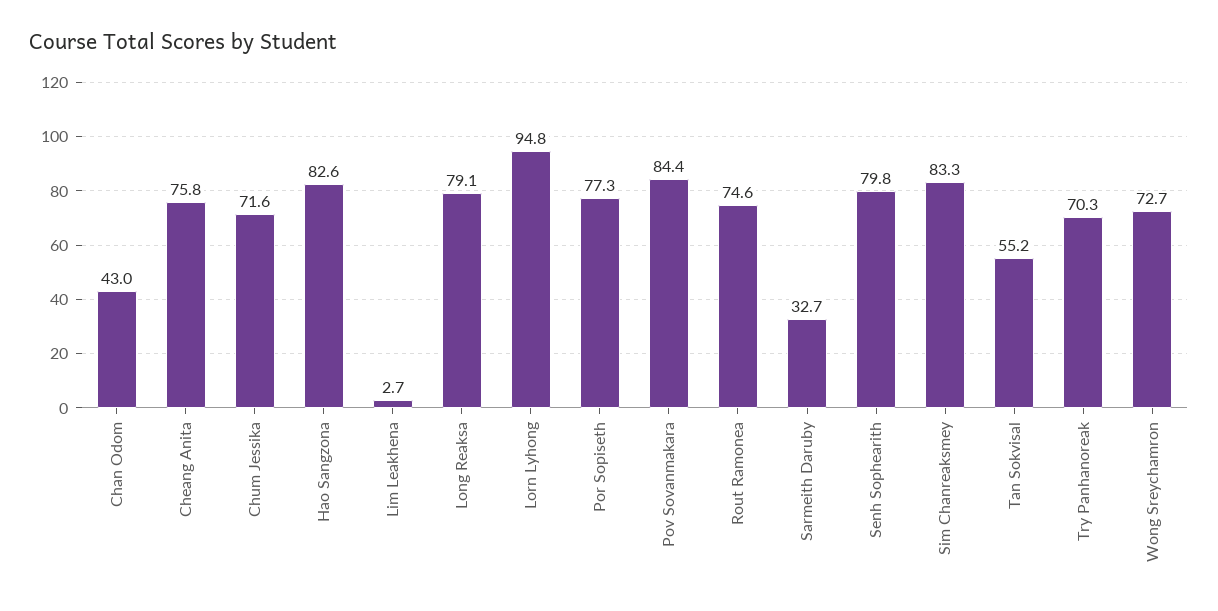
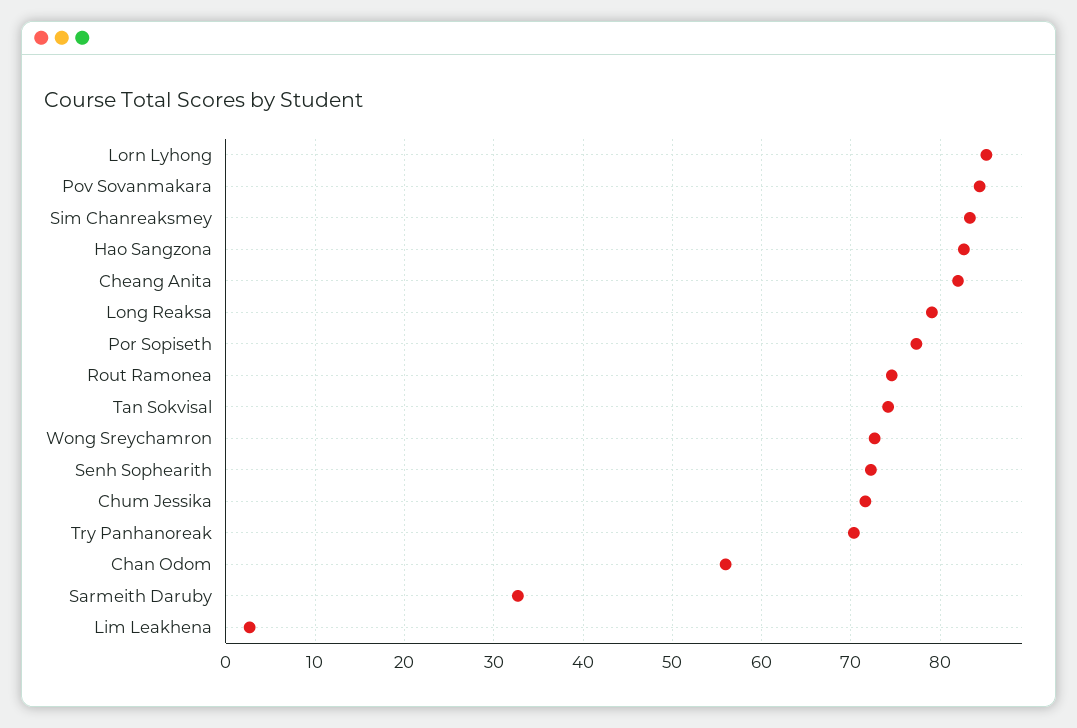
  {
-   "Chan Odom": 43,
+   "Chan Odom": 56,
-   "Cheang Anita": 75.8,
+   "Cheang Anita": 82,
    "Chum Jessika": 71.6,
    "Hao Sangzona": 82.6,
    "Lim Leakhena": 2.7,
    "Long Reaksa": 79.1,
-   "Lorn Lyhong": 94.8,
+   "Lorn Lyhong": 85,
    "Por Sopiseth": 77.3,
    "Pov Sovanmakara": 84.4,
    "Rout Ramonea": 74.6,
    "Sarmeith Daruby": 32.7,
-   "Senh Sophearith": 79.8,
+   "Senh Sophearith": 72,
    "Sim Chanreaksmey": 83.3,
-   "Tan Sokvisal": 55.2,
+   "Tan Sokvisal": 74,
    "Try Panhanoreak": 70.3,
    "Wong Sreychamron": 72.7
  }

